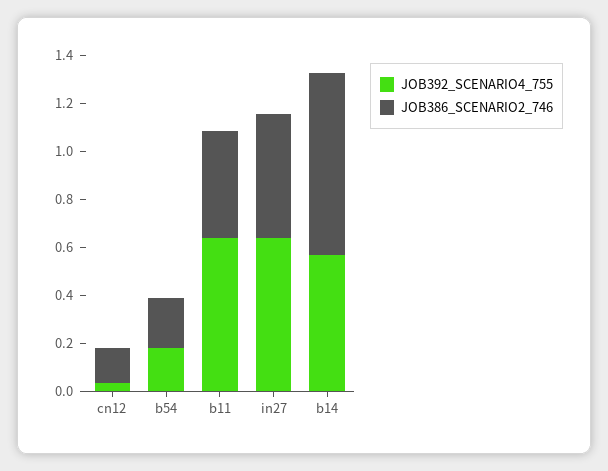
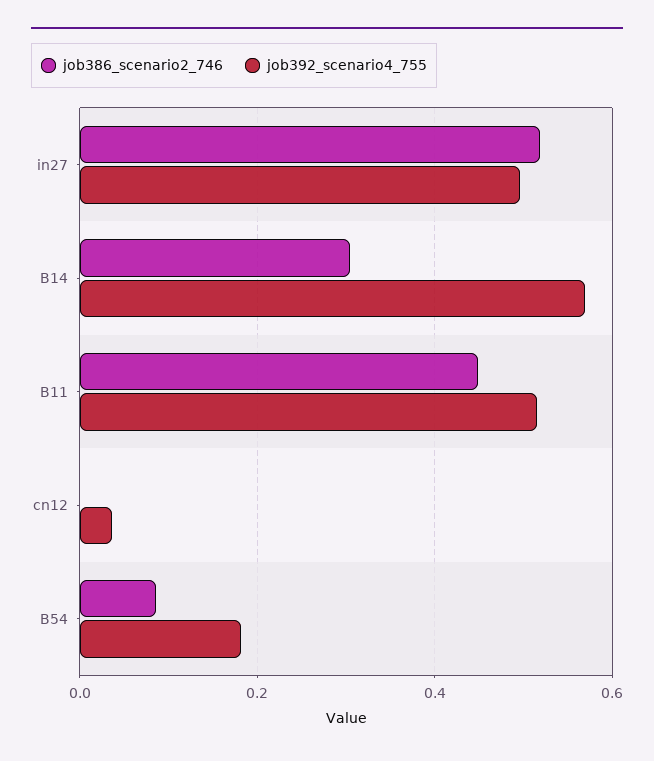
  {
    "JOB392_SCENARIO4_755": {
      "cn12": 0.04,
      "b54": 0.18,
-     "b11": 0.65,
+     "b11": 0.52,
-     "in27": 0.65,
+     "in27": 0.5,
      "b14": 0.56
    },
    "JOB386_SCENARIO2_746": {
-     "cn12": 0.15,
+     "cn12": 0,
-     "b54": 0.2,
+     "b54": 0.08,
      "b11": 0.44,
      "in27": 0.52,
-     "b14": 0.75
+     "b14": 0.3
    }
  }

